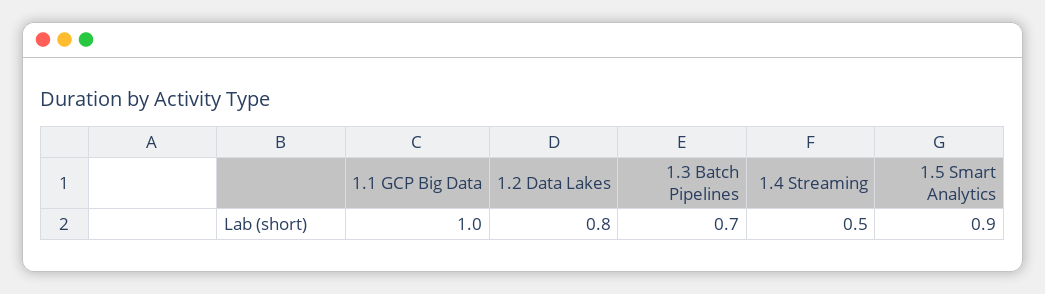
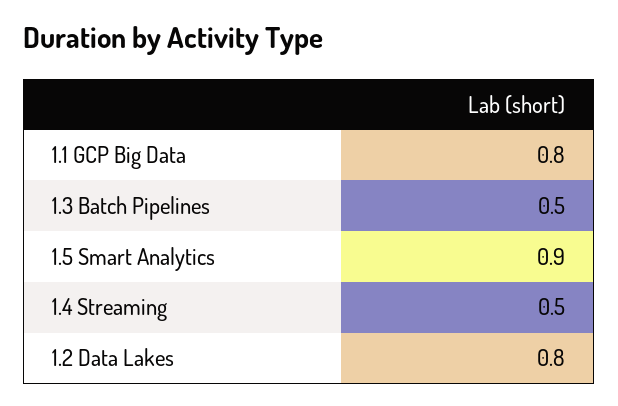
  {
-   "1.1 GCP Big Data": 1,
+   "1.1 GCP Big Data": 0.8,
    "1.2 Data Lakes": 0.8,
-   "1.3 Batch Pipelines": 0.7,
+   "1.3 Batch Pipelines": 0.5,
    "1.4 Streaming": 0.5,
    "1.5 Smart Analytics": 0.9
  }

